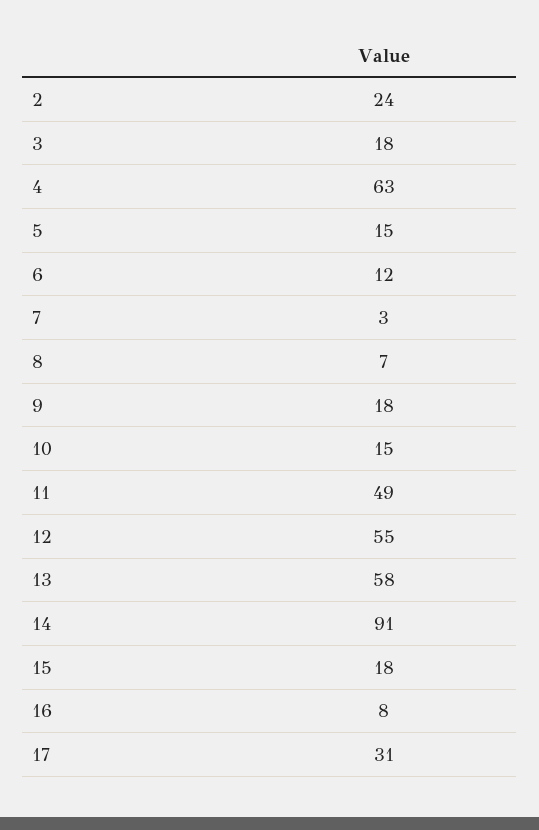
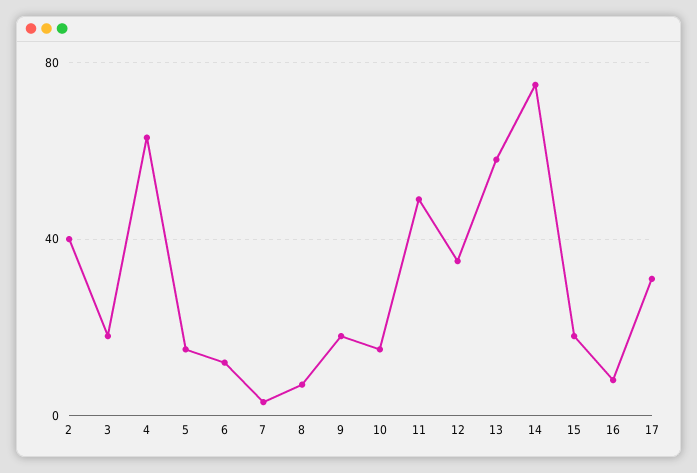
  {
-   "2": 24,
+   "2": 40,
    "3": 18,
    "4": 63,
    "5": 15,
    "6": 12,
    "7": 3,
    "8": 7,
    "9": 18,
    "10": 15,
    "11": 49,
-   "12": 55,
+   "12": 35,
    "13": 58,
-   "14": 91,
+   "14": 75,
    "15": 18,
    "16": 8,
    "17": 31
  }

